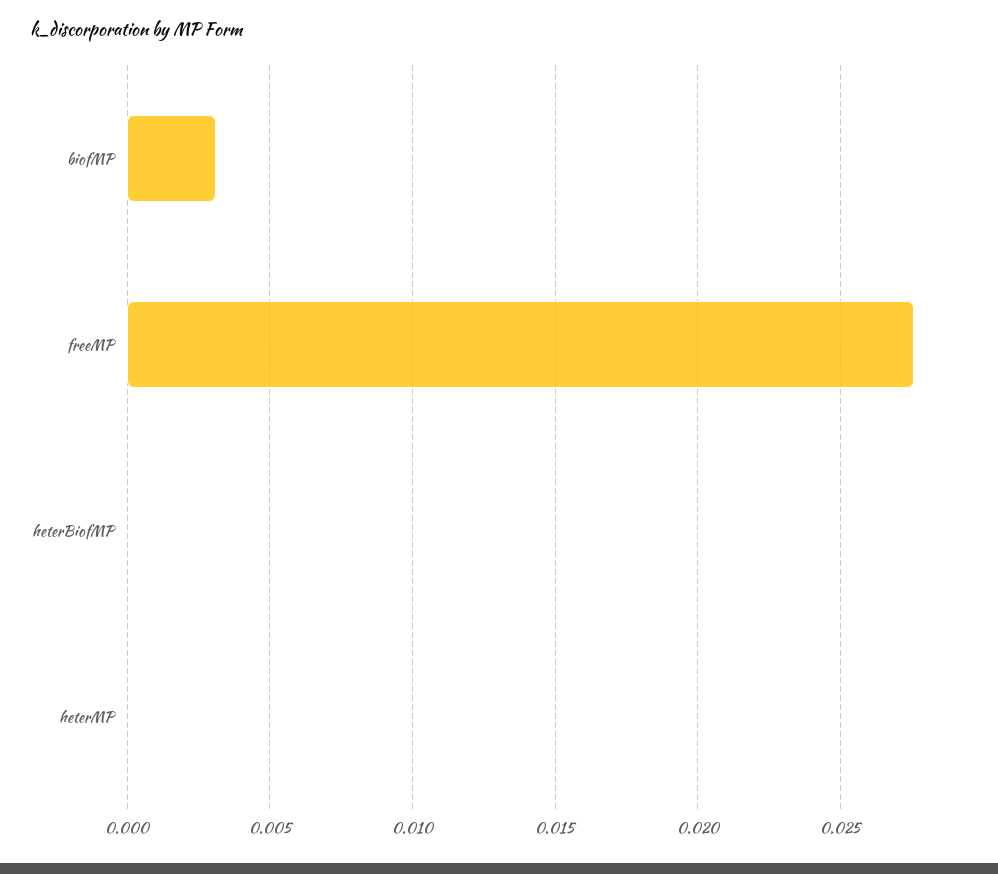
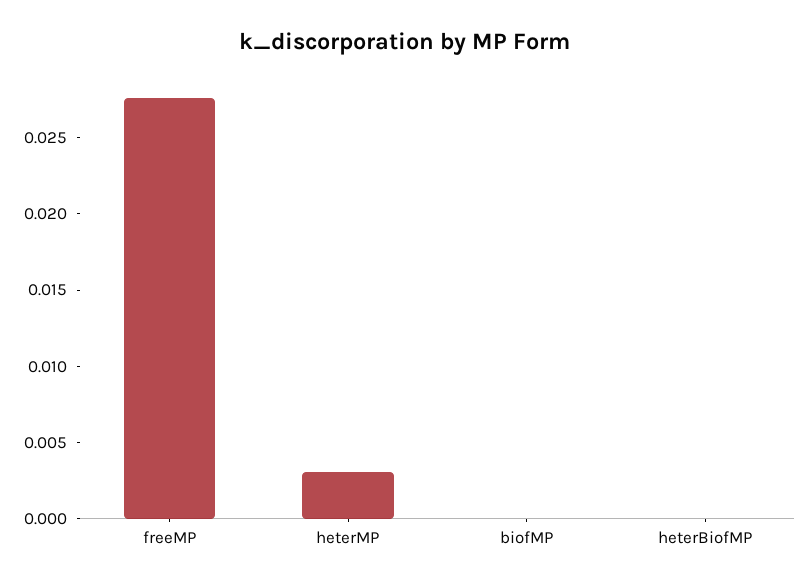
  {
-   "biofMP": 0.003,
+   "biofMP": 0,
    "freeMP": 0.0275,
    "heterBiofMP": 0,
-   "heterMP": 0
+   "heterMP": 0.003
  }

